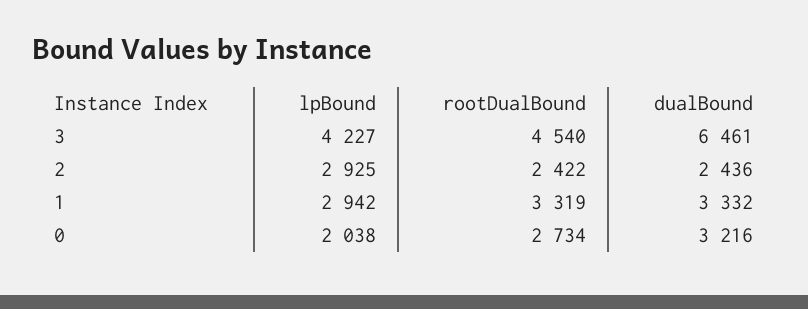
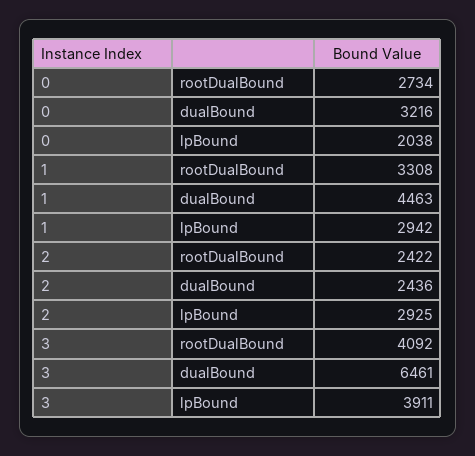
  {
    "lpBound": {
-     "3": 4227,
+     "3": 3911,
      "2": 2925,
      "1": 2942,
      "0": 2038
    },
    "rootDualBound": {
-     "3": 4540,
+     "3": 4092,
      "2": 2422,
-     "1": 3319,
+     "1": 3308,
      "0": 2734
    },
    "dualBound": {
      "3": 6461,
      "2": 2436,
-     "1": 3332,
+     "1": 4463,
      "0": 3216
    }
  }

